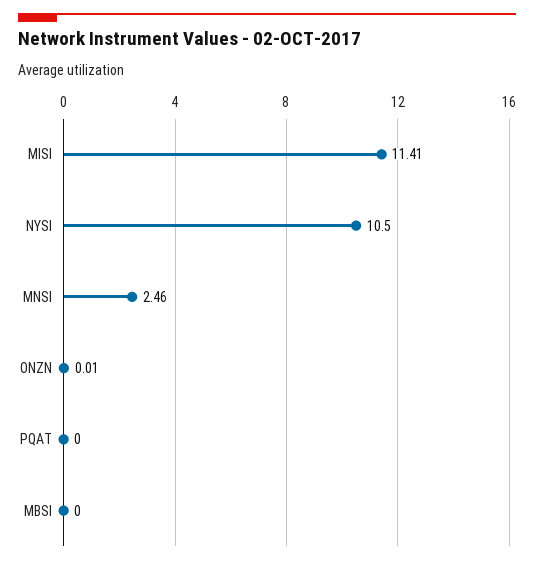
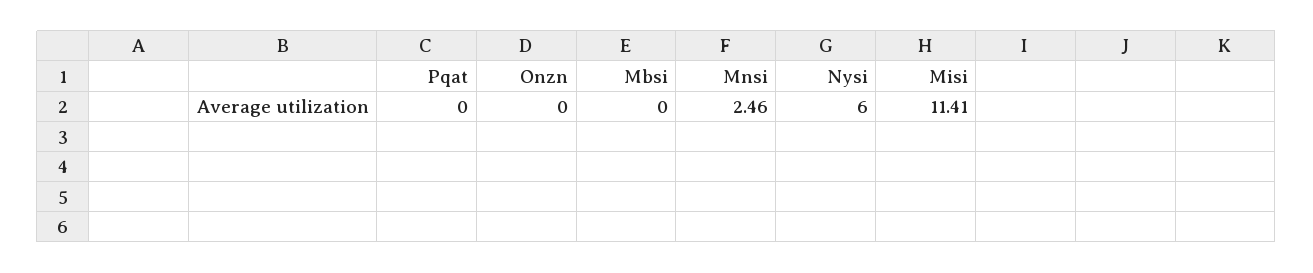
  {
    "MISI": 11.41,
-   "NYSI": 10.5,
+   "NYSI": 6,
    "MNSI": 2.46,
-   "ONZN": 0.01,
+   "ONZN": 0,
    "PQAT": 0,
    "MBSI": 0
  }

